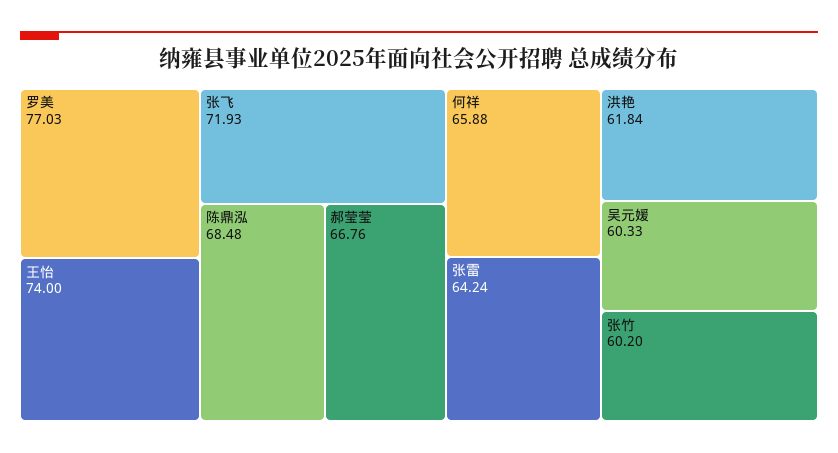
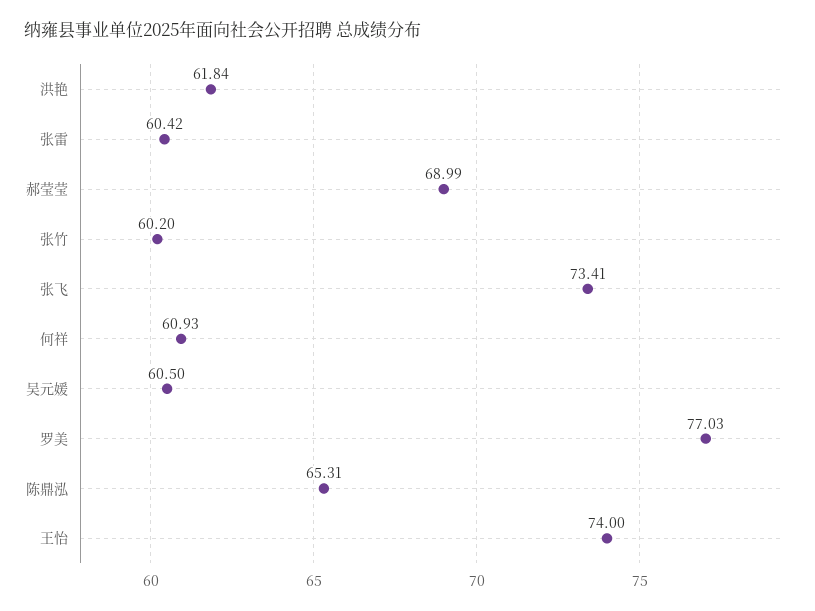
  {
    "罗美": 77.03,
    "王怡": 74,
-   "张飞": 71.93,
+   "张飞": 73.41,
-   "陈鼎泓": 68.48,
+   "陈鼎泓": 65.31,
-   "郝莹莹": 66.76,
+   "郝莹莹": 68.99,
-   "何祥": 65.88,
+   "何祥": 60.93,
-   "张雷": 64.24,
+   "张雷": 60.42,
    "洪艳": 61.84,
-   "吴元媛": 60.33,
+   "吴元媛": 60.5,
    "张竹": 60.2
  }

